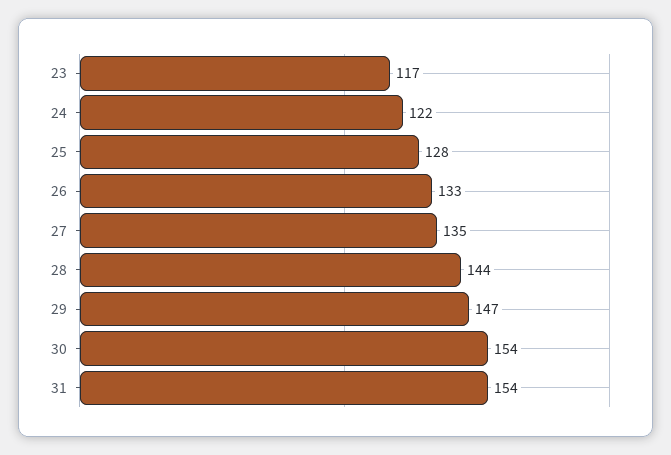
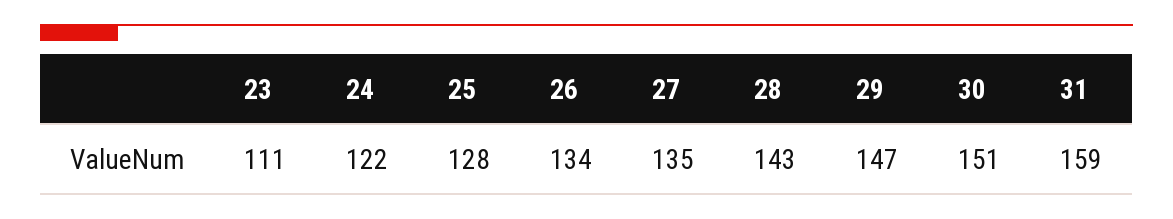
  {
-   "23": 117,
+   "23": 111,
    "24": 122,
    "25": 128,
-   "26": 133,
+   "26": 134,
    "27": 135,
-   "28": 144,
+   "28": 143,
    "29": 147,
-   "30": 154,
+   "30": 151,
-   "31": 154
+   "31": 159
  }

